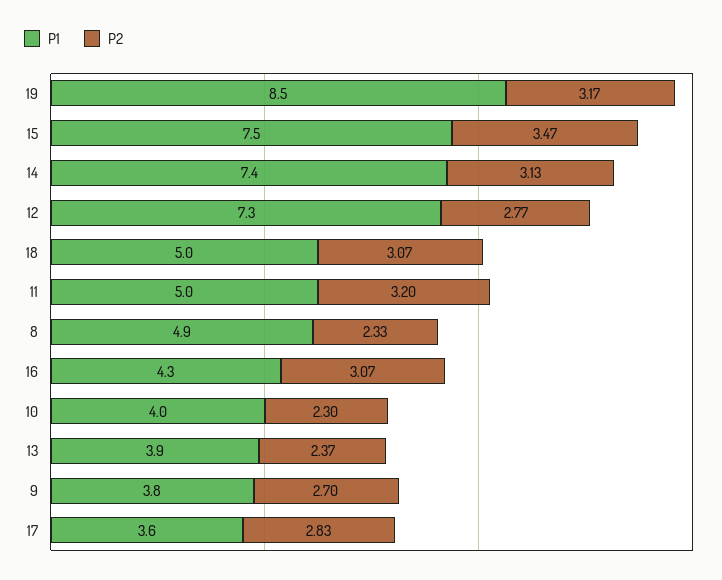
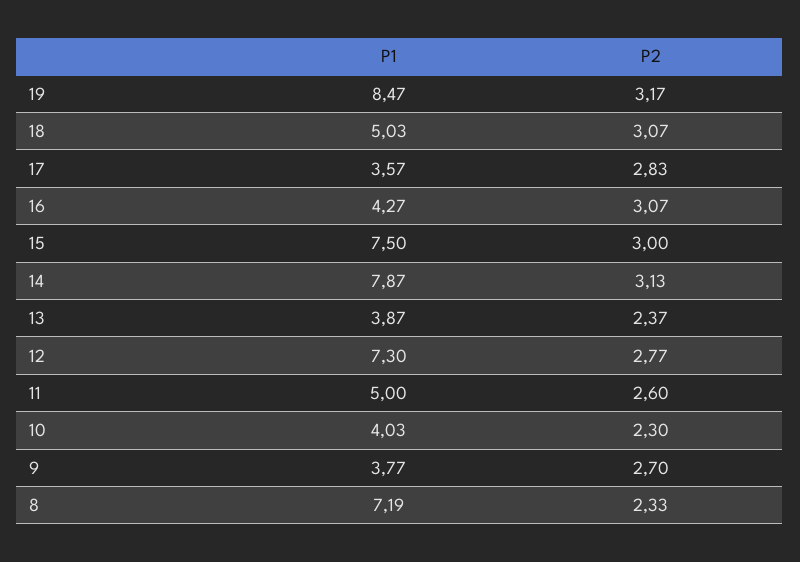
  {
    "P1": {
      "19": 8.47,
      "15": 7.5,
-     "14": 7.4,
+     "14": 7.87,
      "12": 7.3,
      "18": 5.03,
      "11": 5,
-     "8": 4.9,
+     "8": 7.19,
      "16": 4.27,
      "10": 4.03,
      "13": 3.87,
      "9": 3.77,
      "17": 3.57
    },
    "P2": {
      "19": 3.17,
-     "15": 3.47,
+     "15": 3,
      "14": 3.13,
      "12": 2.77,
      "18": 3.07,
-     "11": 3.2,
+     "11": 2.6,
      "8": 2.33,
      "16": 3.07,
      "10": 2.3,
      "13": 2.37,
      "9": 2.7,
      "17": 2.83
    }
  }

